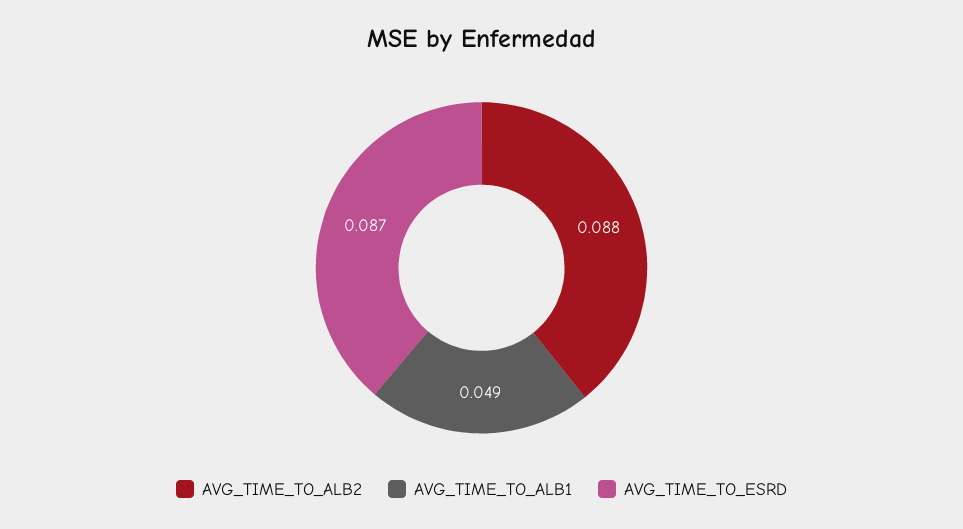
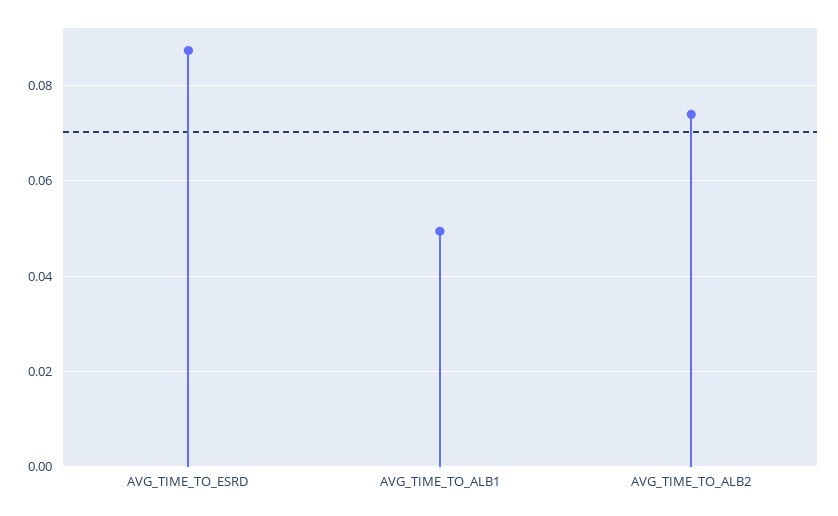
  {
-   "AVG_TIME_TO_ALB2": 0.088,
+   "AVG_TIME_TO_ALB2": 0.074,
    "AVG_TIME_TO_ALB1": 0.049,
    "AVG_TIME_TO_ESRD": 0.087
  }

